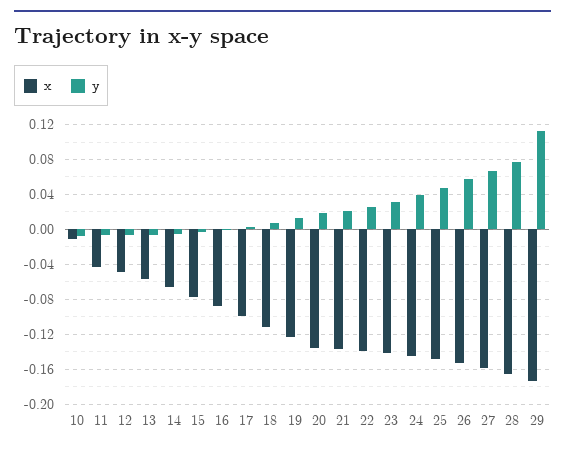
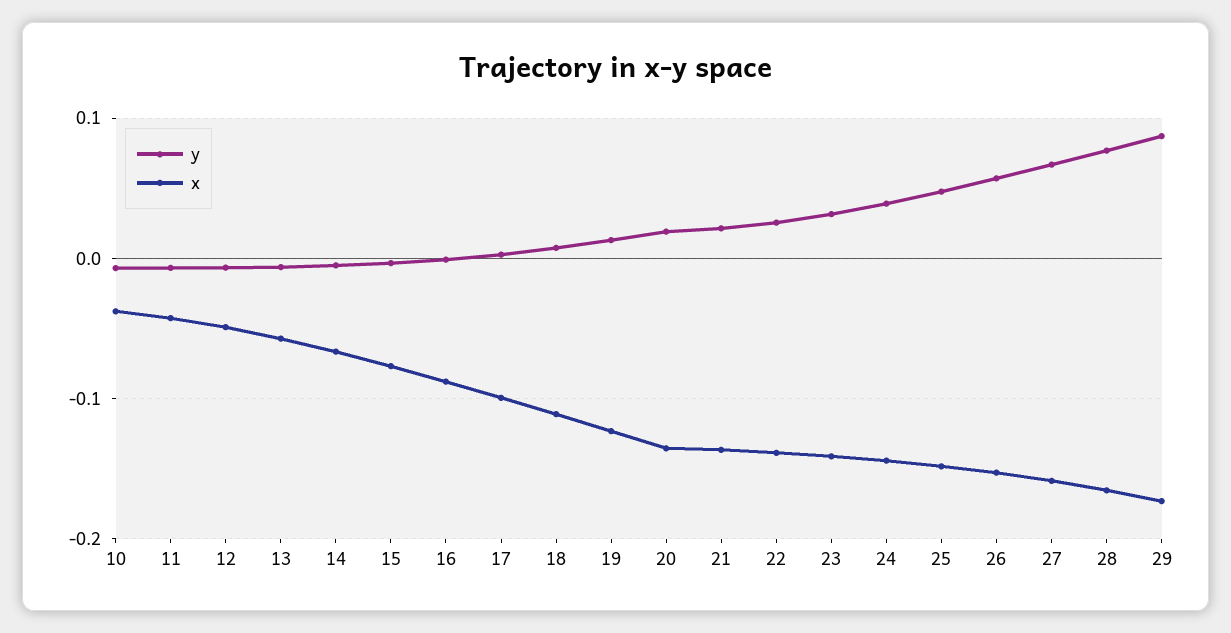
  {
    "x": {
-     "10": -0.01,
+     "10": -0.04,
      "11": -0.04,
      "12": -0.05,
      "13": -0.06,
      "14": -0.07,
      "15": -0.08,
      "16": -0.09,
      "17": -0.1,
      "18": -0.11,
      "19": -0.12,
      "20": -0.14,
      "21": -0.14,
      "22": -0.14,
      "23": -0.14,
      "24": -0.14,
      "25": -0.15,
      "26": -0.15,
      "27": -0.16,
      "28": -0.17,
      "29": -0.17
    },
    "y": {
      "10": -0.01,
      "11": -0.01,
      "12": -0.01,
      "13": -0.01,
      "14": 0,
      "15": 0,
      "16": 0,
      "17": 0,
      "18": 0.01,
      "19": 0.01,
      "20": 0.02,
      "21": 0.02,
      "22": 0.03,
      "23": 0.03,
      "24": 0.04,
      "25": 0.05,
      "26": 0.06,
      "27": 0.07,
      "28": 0.08,
-     "29": 0.11
+     "29": 0.09
    }
  }

